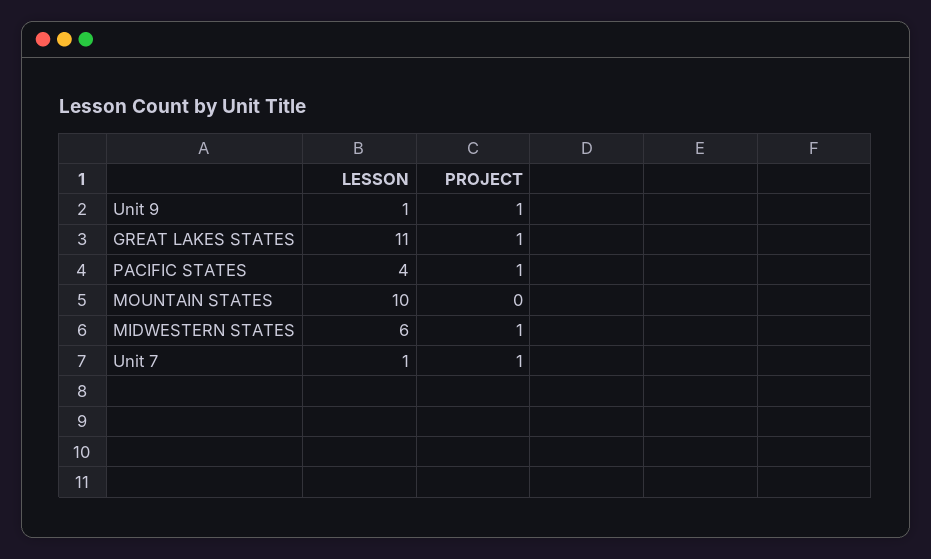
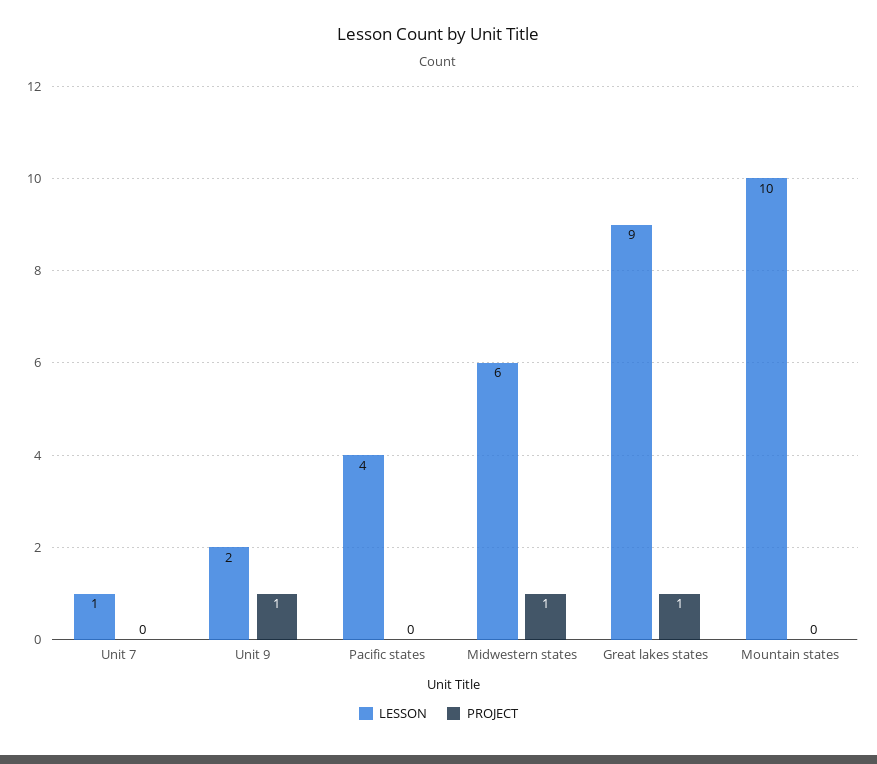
  {
    "LESSON": {
-     "Unit 9": 1,
+     "Unit 9": 2,
-     "GREAT LAKES STATES": 11,
+     "GREAT LAKES STATES": 9,
      "PACIFIC STATES": 4,
      "MOUNTAIN STATES": 10,
      "MIDWESTERN STATES": 6,
      "Unit 7": 1
    },
    "PROJECT": {
      "Unit 9": 1,
      "GREAT LAKES STATES": 1,
-     "PACIFIC STATES": 1,
+     "PACIFIC STATES": 0,
      "MOUNTAIN STATES": 0,
      "MIDWESTERN STATES": 1,
-     "Unit 7": 1
+     "Unit 7": 0
    }
  }

